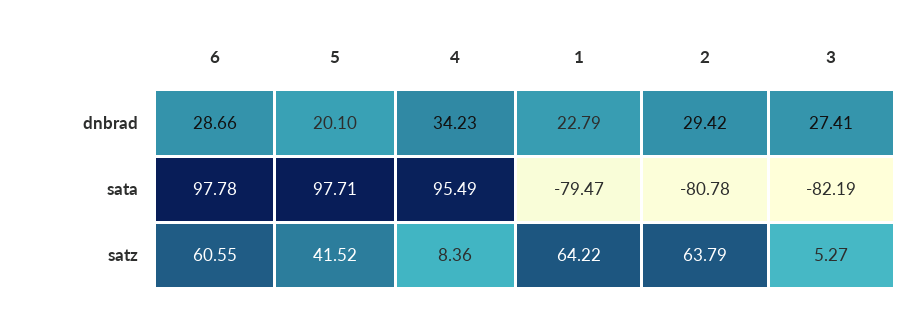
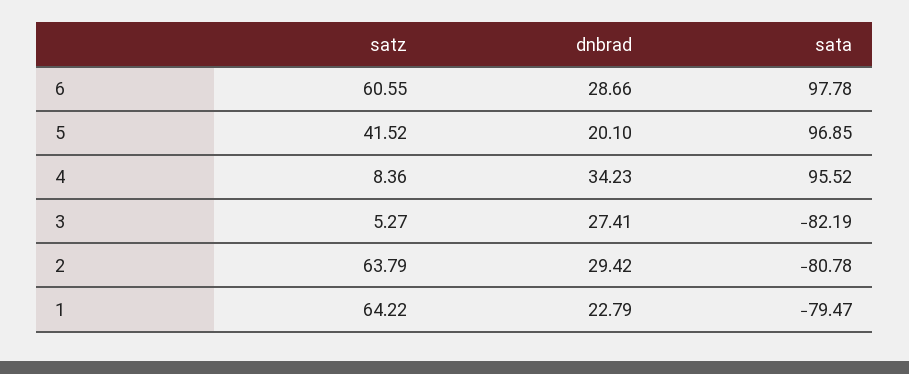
  {
    "6": {
      "dnbrad": 28.66,
      "sata": 97.78,
      "satz": 60.55
    },
    "5": {
      "dnbrad": 20.1,
-     "sata": 97.71,
+     "sata": 96.85,
      "satz": 41.52
    },
    "4": {
      "dnbrad": 34.23,
-     "sata": 95.49,
+     "sata": 95.52,
      "satz": 8.36
    },
    "1": {
      "dnbrad": 22.79,
      "sata": -79.47,
      "satz": 64.22
    },
    "2": {
      "dnbrad": 29.42,
      "sata": -80.78,
      "satz": 63.79
    },
    "3": {
      "dnbrad": 27.41,
      "sata": -82.19,
      "satz": 5.27
    }
  }

